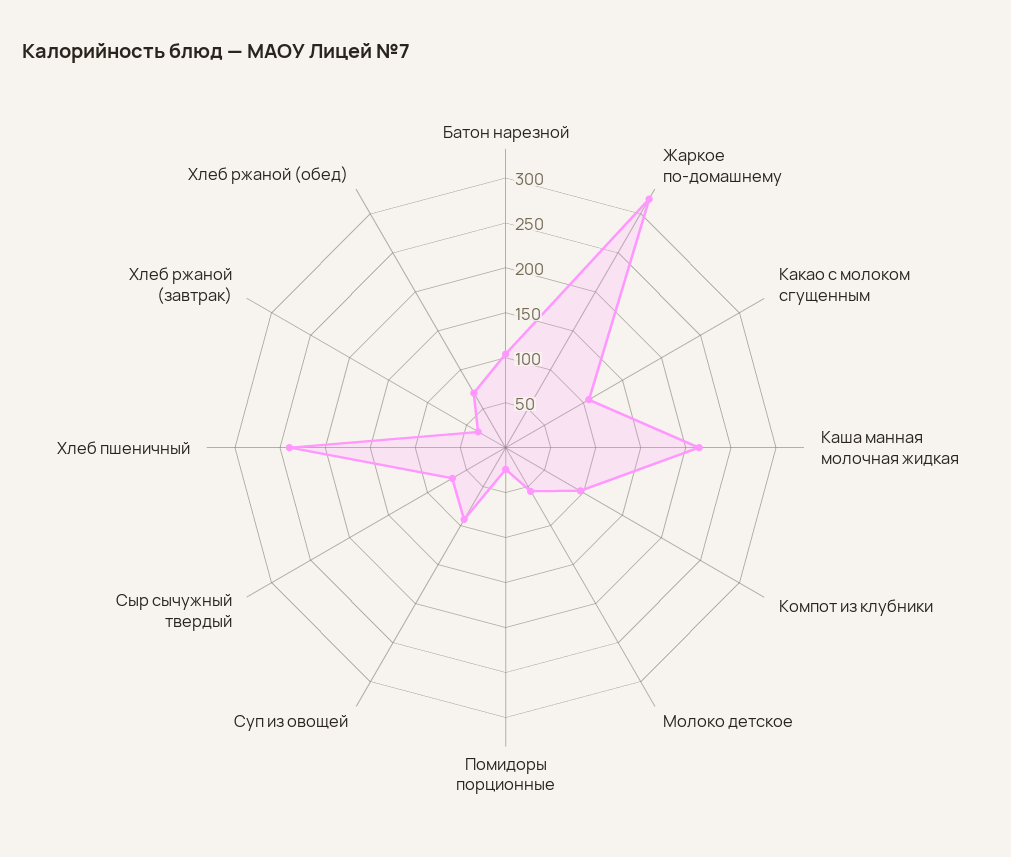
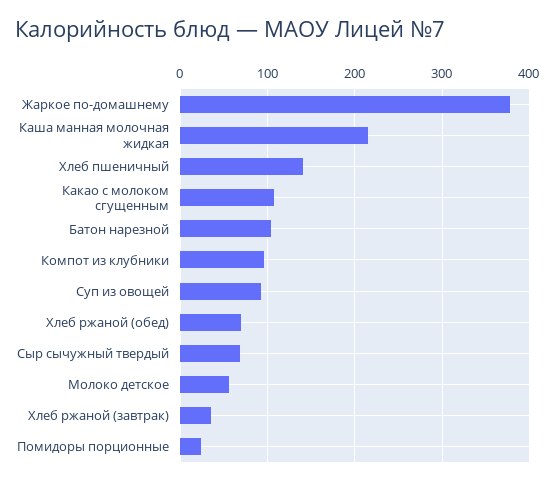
  {
    "Батон нарезной": 100,
-   "Жаркое по-домашнему": 320,
+   "Жаркое по-домашнему": 380,
    "Какао с молоком сгущенным": 110,
    "Каша манная молочная жидкая": 220,
    "Компот из клубники": 100,
    "Молоко детское": 60,
    "Помидоры порционные": 20,
    "Суп из овощей": 90,
    "Сыр сычужный твердый": 70,
-   "Хлеб пшеничный": 240,
+   "Хлеб пшеничный": 140,
    "Хлеб ржаной (завтрак)": 40,
    "Хлеб ржаной (обед)": 70
  }

